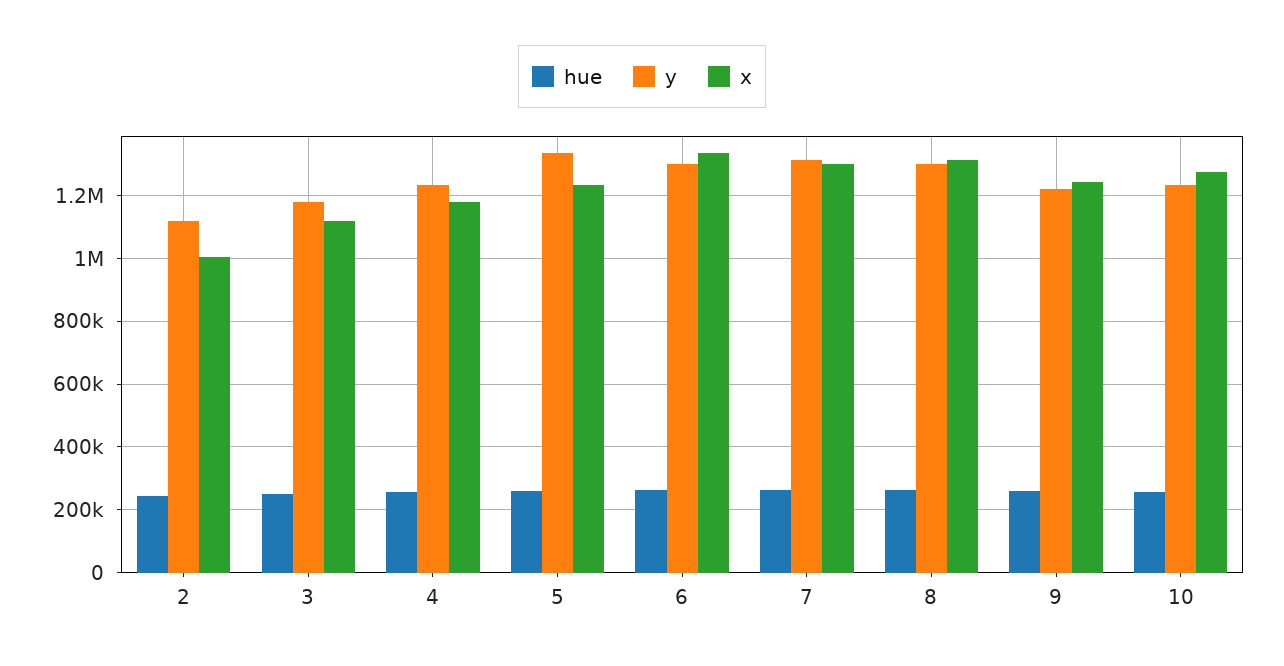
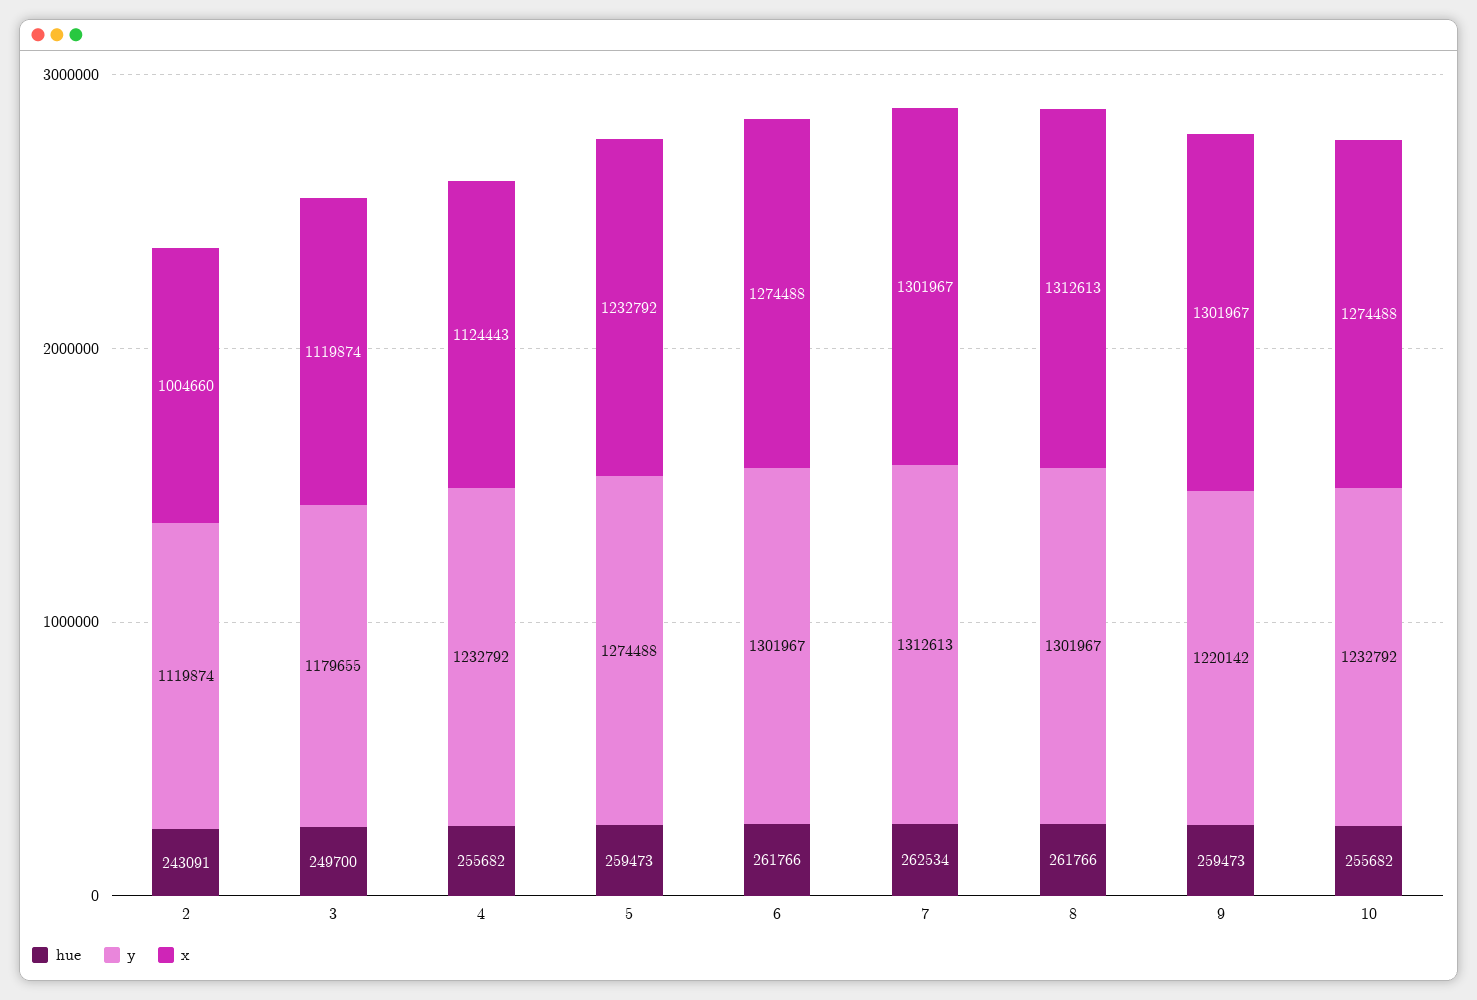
  {
    "hue": {
      "2": 243091,
      "3": 249700,
      "4": 255682,
      "5": 259473,
      "6": 261766,
      "7": 262534,
      "8": 261766,
      "9": 259473,
      "10": 255682
    },
    "y": {
      "2": 1119874,
      "3": 1179655,
      "4": 1232792,
-     "5": 1340000,
+     "5": 1274488,
      "6": 1301967,
      "7": 1312613,
      "8": 1301967,
      "9": 1220142,
      "10": 1232792
    },
    "x": {
      "2": 1004660,
      "3": 1119874,
-     "4": 1180000,
+     "4": 1124443,
      "5": 1232792,
-     "6": 1340000,
+     "6": 1274488,
      "7": 1301967,
      "8": 1312613,
-     "9": 1240000,
+     "9": 1301967,
      "10": 1274488
    }
  }

